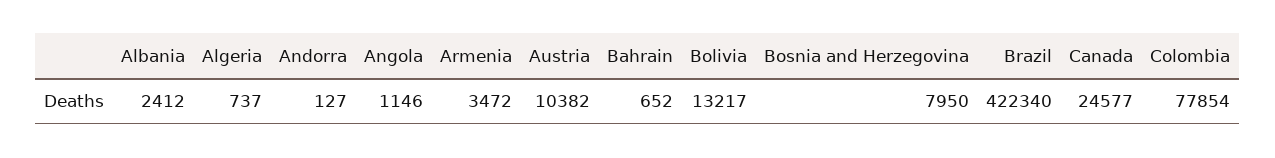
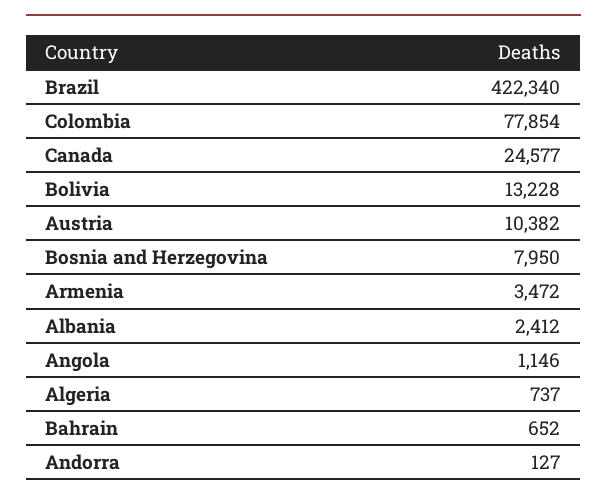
  {
    "Albania": 2412,
    "Algeria": 737,
    "Andorra": 127,
    "Angola": 1146,
    "Armenia": 3472,
    "Austria": 10382,
    "Bahrain": 652,
-   "Bolivia": 13217,
+   "Bolivia": 13228,
    "Bosnia and Herzegovina": 7950,
    "Brazil": 422340,
    "Canada": 24577,
    "Colombia": 77854
  }

